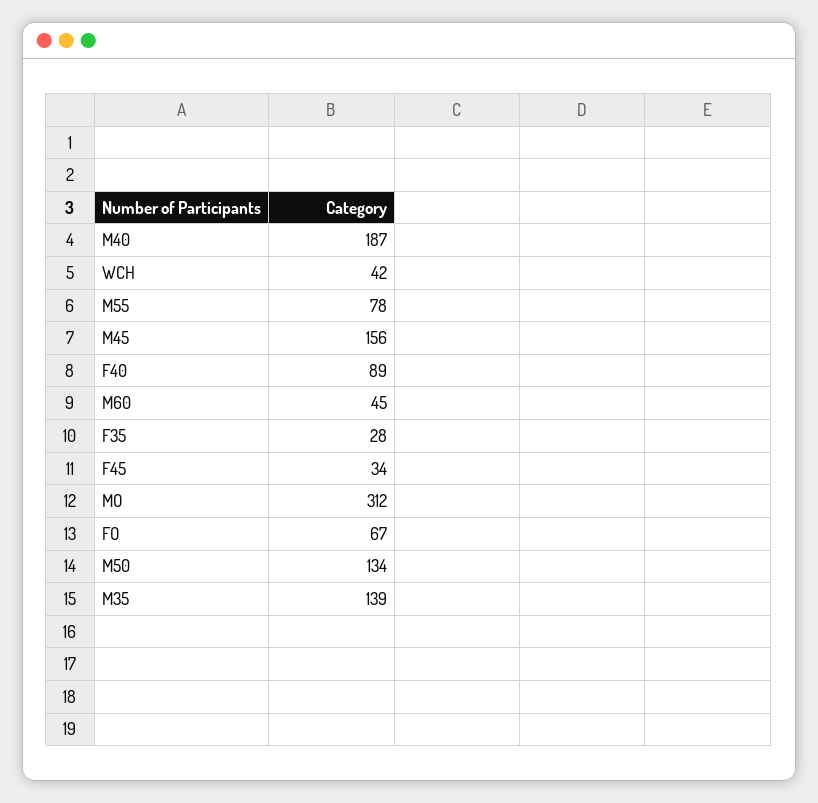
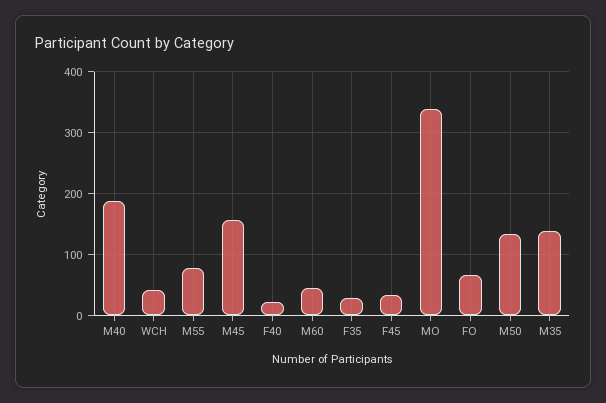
  {
    "M40": 187,
    "WCH": 42,
    "M55": 78,
    "M45": 156,
-   "F40": 89,
+   "F40": 20,
    "M60": 45,
    "F35": 28,
    "F45": 34,
-   "MO": 312,
+   "MO": 340,
    "FO": 67,
    "M50": 134,
    "M35": 139
  }

